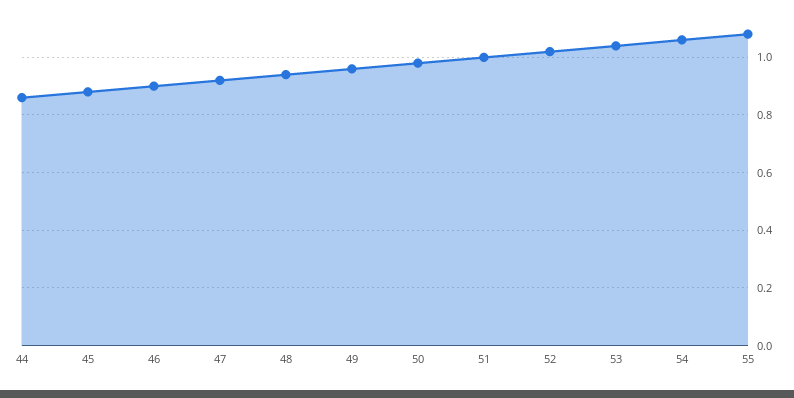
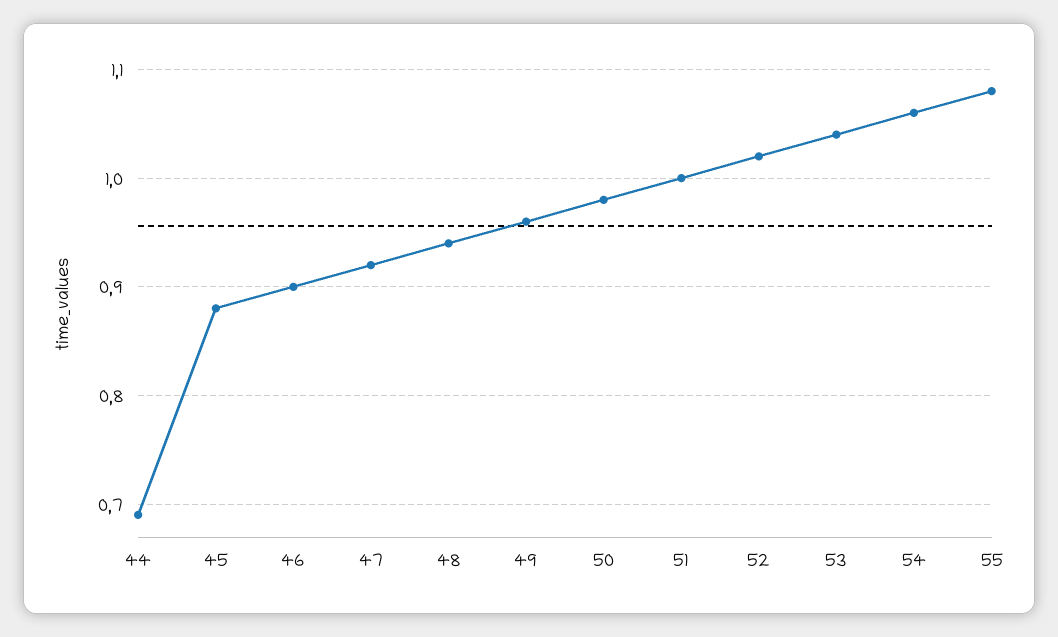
  {
-   "44": 0.85,
+   "44": 0.69,
    "45": 0.88,
    "46": 0.9,
    "47": 0.92,
    "48": 0.94,
    "49": 0.96,
    "50": 0.98,
    "51": 1,
    "52": 1.02,
    "53": 1.04,
    "54": 1.06,
    "55": 1.08
  }

